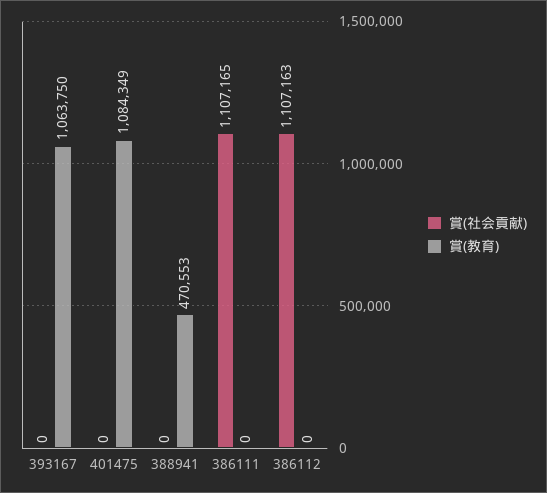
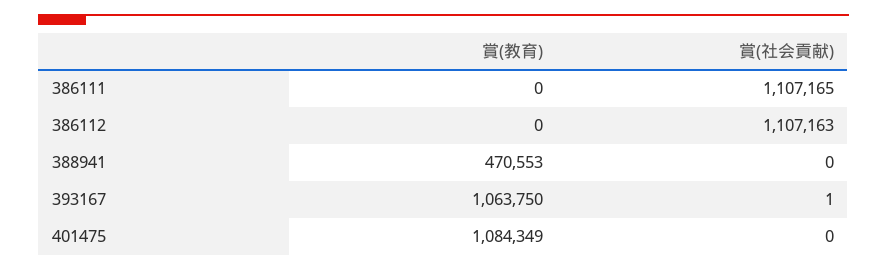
  {
    "賞(社会貢献)": {
-     "393167": 0,
+     "393167": 1,
      "401475": 0,
      "388941": 0,
      "386111": 1107165,
      "386112": 1107163
    },
    "賞(教育)": {
      "393167": 1063750,
      "401475": 1084349,
      "388941": 470553,
      "386111": 0,
      "386112": 0
    }
  }

